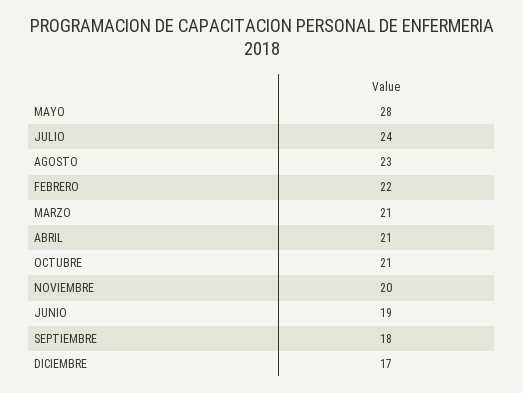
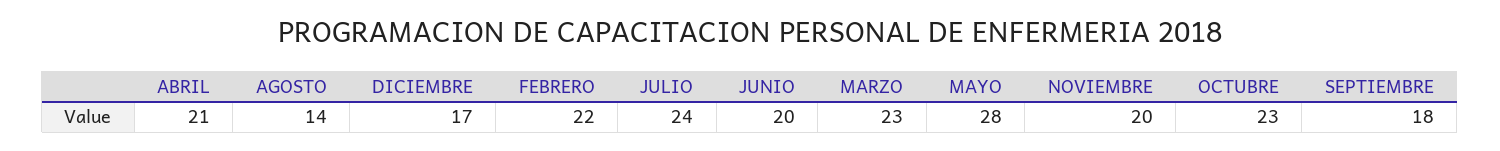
  {
    "MAYO": 28,
    "JULIO": 24,
-   "AGOSTO": 23,
+   "AGOSTO": 14,
    "FEBRERO": 22,
-   "MARZO": 21,
+   "MARZO": 23,
    "ABRIL": 21,
-   "OCTUBRE": 21,
+   "OCTUBRE": 23,
    "NOVIEMBRE": 20,
-   "JUNIO": 19,
+   "JUNIO": 20,
    "SEPTIEMBRE": 18,
    "DICIEMBRE": 17
  }

